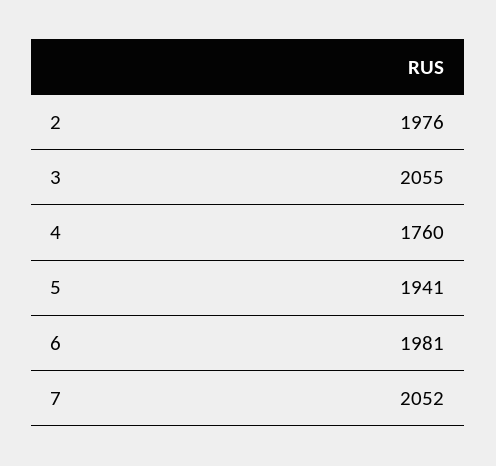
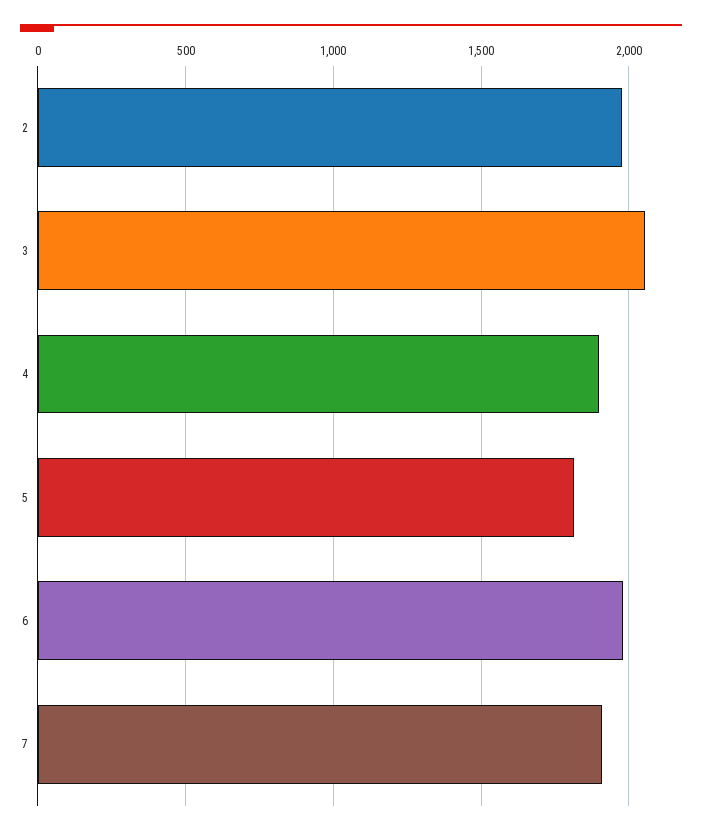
  {
    "2": 1976,
    "3": 2055,
-   "4": 1760,
+   "4": 1900,
-   "5": 1941,
+   "5": 1800,
    "6": 1981,
-   "7": 2052
+   "7": 1900
  }

